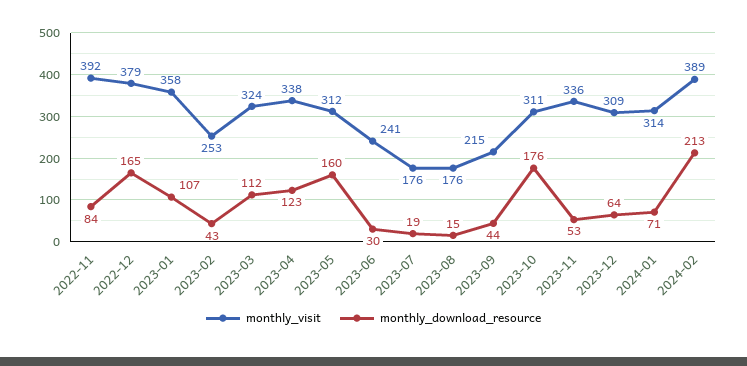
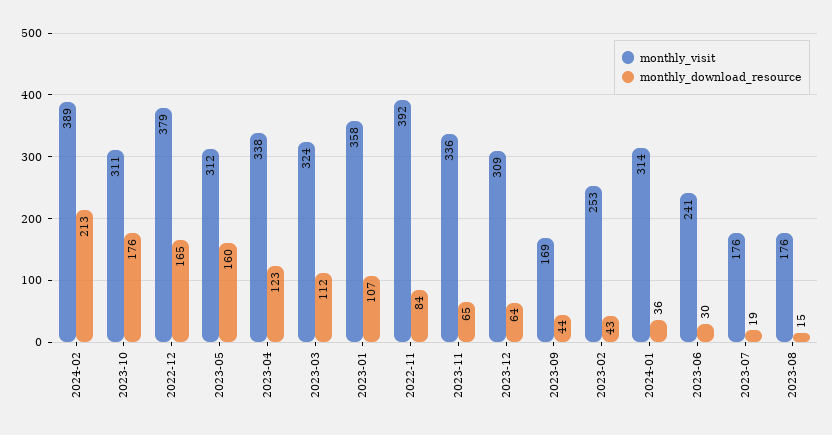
  {
    "monthly_visit": {
      "2022-11": 392,
      "2022-12": 379,
      "2023-01": 358,
      "2023-02": 253,
      "2023-03": 324,
      "2023-04": 338,
      "2023-05": 312,
      "2023-06": 241,
      "2023-07": 176,
      "2023-08": 176,
-     "2023-09": 215,
+     "2023-09": 169,
      "2023-10": 311,
      "2023-11": 336,
      "2023-12": 309,
      "2024-01": 314,
      "2024-02": 389
    },
    "monthly_download_resource": {
      "2022-11": 84,
      "2022-12": 165,
      "2023-01": 107,
      "2023-02": 43,
      "2023-03": 112,
      "2023-04": 123,
      "2023-05": 160,
      "2023-06": 30,
      "2023-07": 19,
      "2023-08": 15,
      "2023-09": 44,
      "2023-10": 176,
-     "2023-11": 53,
+     "2023-11": 65,
      "2023-12": 64,
-     "2024-01": 71,
+     "2024-01": 36,
      "2024-02": 213
    }
  }

